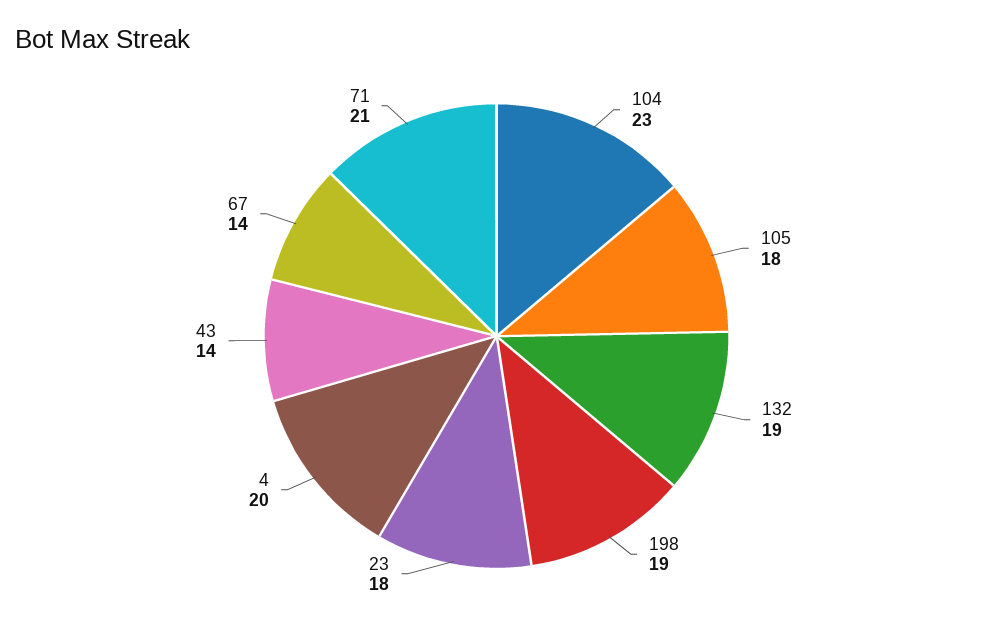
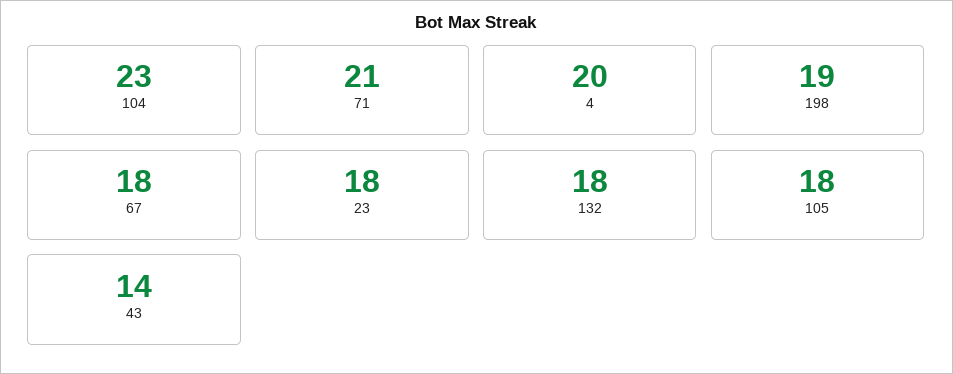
  {
    "104": 23,
    "105": 18,
-   "132": 19,
+   "132": 18,
    "198": 19,
    "23": 18,
    "4": 20,
    "43": 14,
-   "67": 14,
+   "67": 18,
    "71": 21
  }

